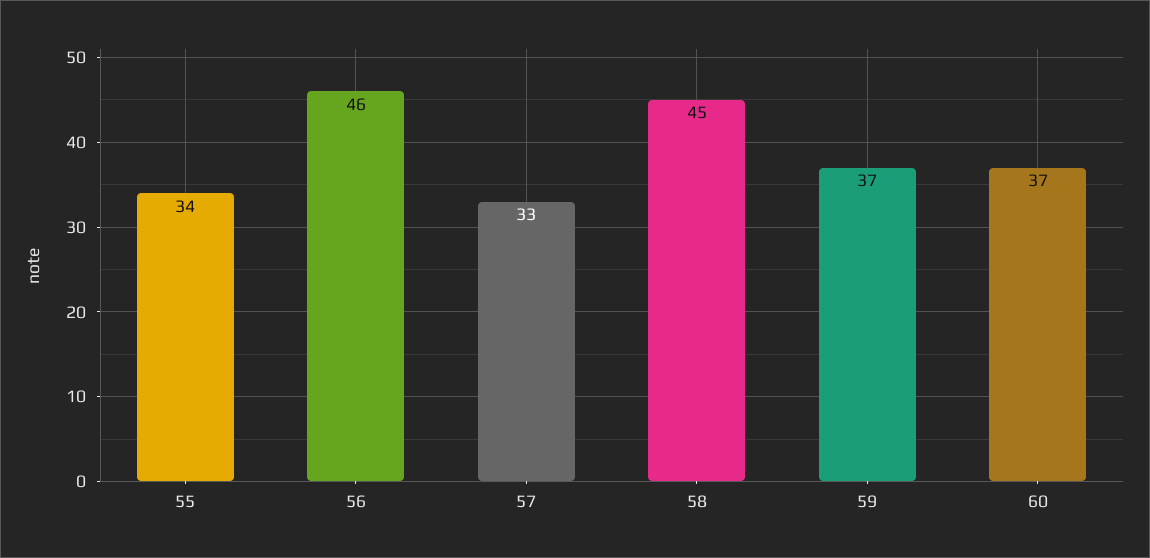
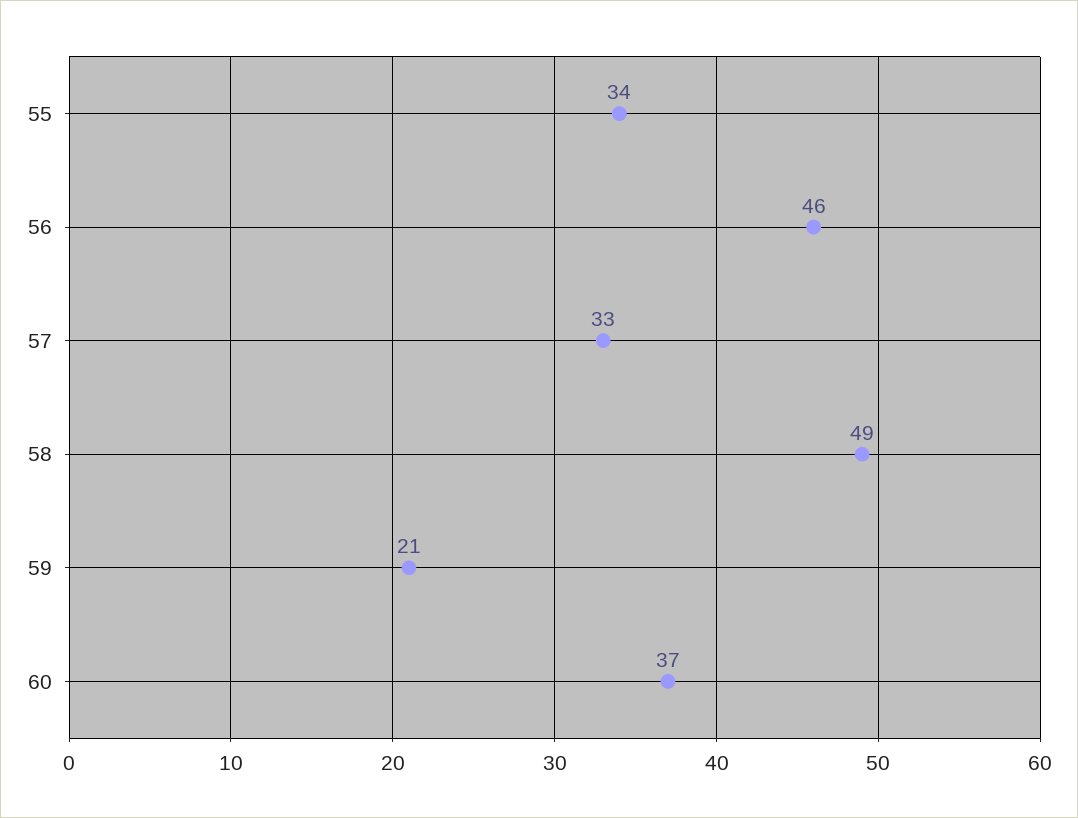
  {
    "55": 34,
    "56": 46,
    "57": 33,
-   "58": 45,
+   "58": 49,
-   "59": 37,
+   "59": 21,
    "60": 37
  }

